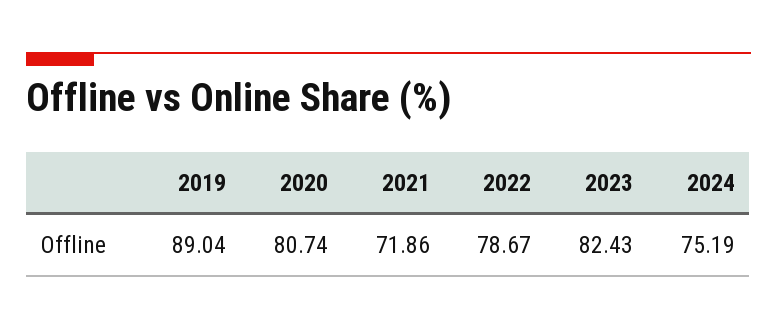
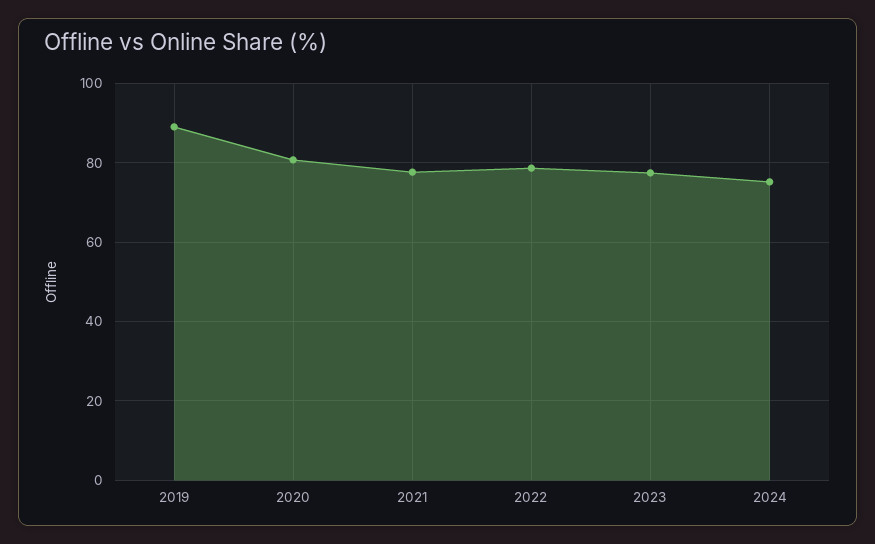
  {
    "2019": 89.04,
    "2020": 80.74,
-   "2021": 71.86,
+   "2021": 78,
    "2022": 78.67,
-   "2023": 82.43,
+   "2023": 78,
    "2024": 75.19
  }

